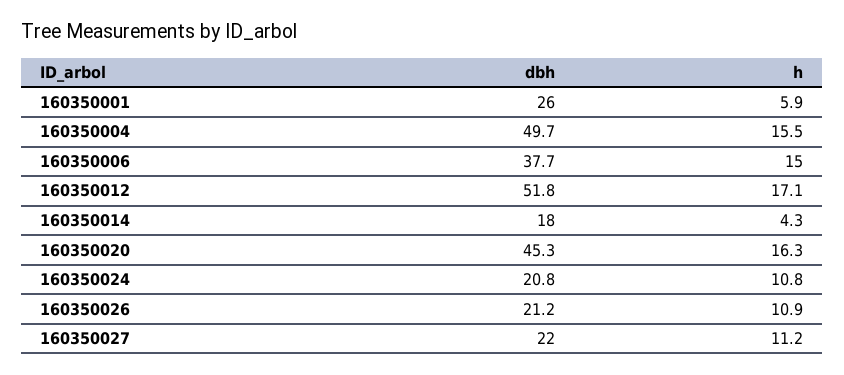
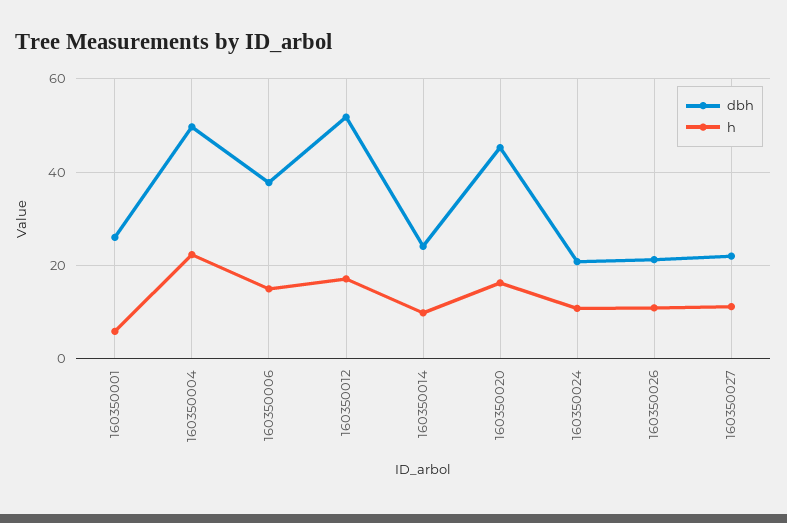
  {
    "dbh": {
      "160350001": 26,
      "160350004": 49.7,
      "160350006": 37.7,
      "160350012": 51.8,
-     "160350014": 18,
+     "160350014": 24,
      "160350020": 45.3,
      "160350024": 20.8,
      "160350026": 21.2,
      "160350027": 22
    },
    "h": {
      "160350001": 5.9,
-     "160350004": 15.5,
+     "160350004": 22,
      "160350006": 15,
      "160350012": 17.1,
-     "160350014": 4.3,
+     "160350014": 10,
      "160350020": 16.3,
      "160350024": 10.8,
      "160350026": 10.9,
      "160350027": 11.2
    }
  }

